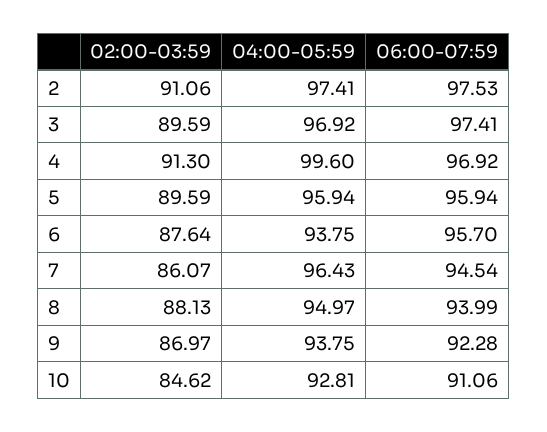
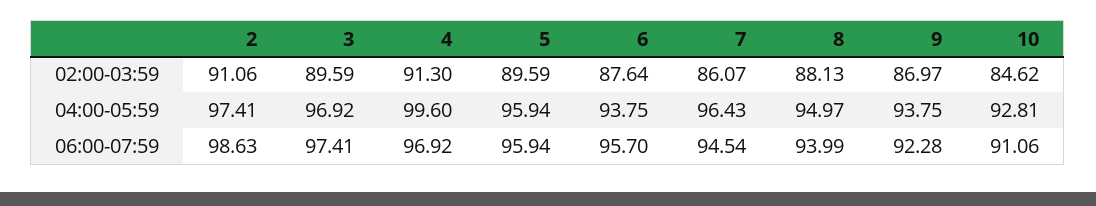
  {
    "02:00-03:59": {
      "2": 91.06,
      "3": 89.59,
      "4": 91.3,
      "5": 89.59,
      "6": 87.64,
      "7": 86.07,
      "8": 88.13,
      "9": 86.97,
      "10": 84.62
    },
    "04:00-05:59": {
      "2": 97.41,
      "3": 96.92,
      "4": 99.6,
      "5": 95.94,
      "6": 93.75,
      "7": 96.43,
      "8": 94.97,
      "9": 93.75,
      "10": 92.81
    },
    "06:00-07:59": {
-     "2": 97.53,
+     "2": 98.63,
      "3": 97.41,
      "4": 96.92,
      "5": 95.94,
      "6": 95.7,
      "7": 94.54,
      "8": 93.99,
      "9": 92.28,
      "10": 91.06
    }
  }

